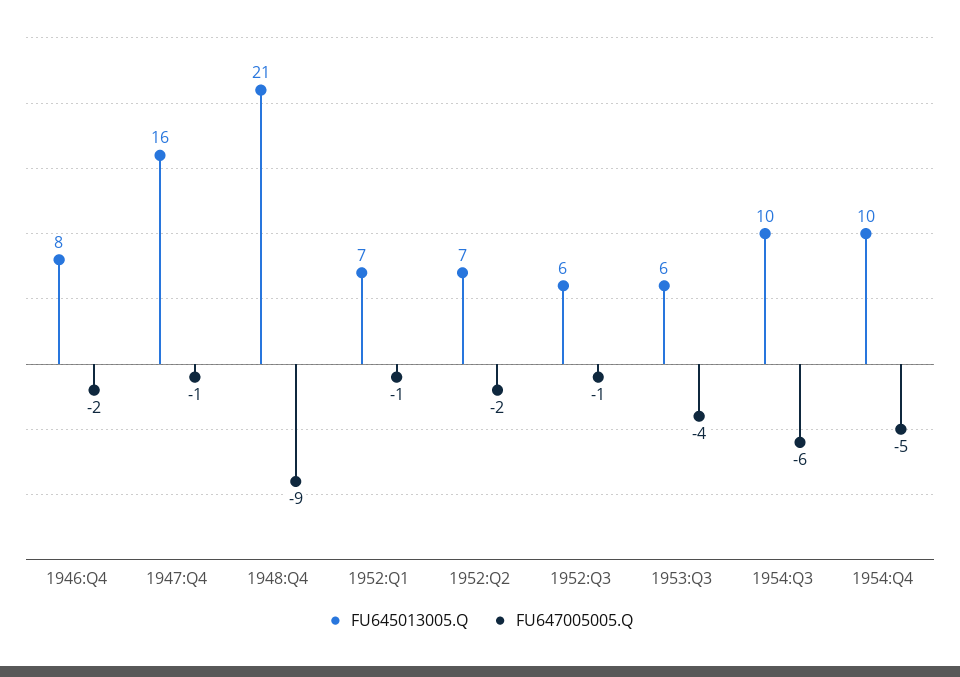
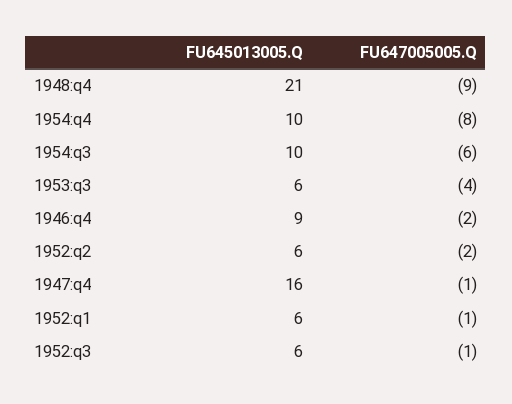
  {
    "FU645013005.Q": {
-     "1946:Q4": 8,
+     "1946:Q4": 9,
      "1947:Q4": 16,
      "1948:Q4": 21,
-     "1952:Q1": 7,
+     "1952:Q1": 6,
-     "1952:Q2": 7,
+     "1952:Q2": 6,
      "1952:Q3": 6,
      "1953:Q3": 6,
      "1954:Q3": 10,
      "1954:Q4": 10
    },
    "FU647005005.Q": {
      "1946:Q4": -2,
      "1947:Q4": -1,
      "1948:Q4": -9,
      "1952:Q1": -1,
      "1952:Q2": -2,
      "1952:Q3": -1,
      "1953:Q3": -4,
      "1954:Q3": -6,
-     "1954:Q4": -5
+     "1954:Q4": -8
    }
  }

